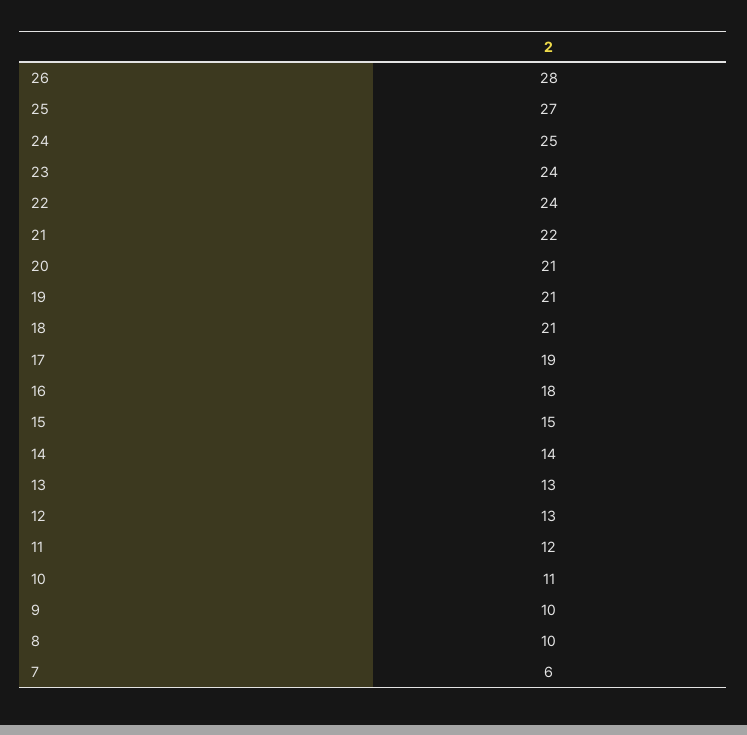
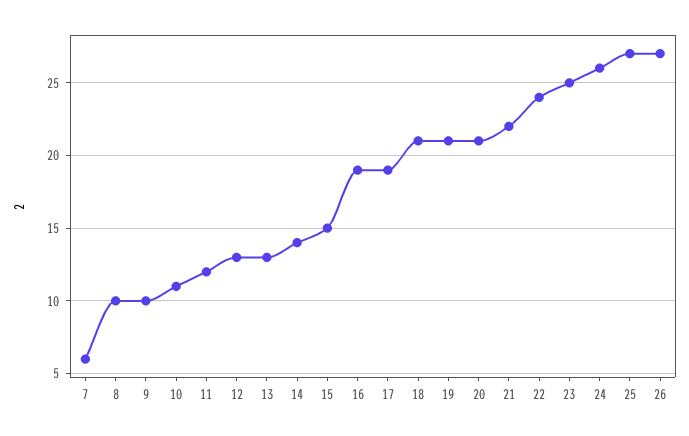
  {
-   "26": 28,
+   "26": 27,
    "25": 27,
-   "24": 25,
+   "24": 26,
-   "23": 24,
+   "23": 25,
    "22": 24,
    "21": 22,
    "20": 21,
    "19": 21,
    "18": 21,
    "17": 19,
-   "16": 18,
+   "16": 19,
    "15": 15,
    "14": 14,
    "13": 13,
    "12": 13,
    "11": 12,
    "10": 11,
    "9": 10,
    "8": 10,
    "7": 6
  }

